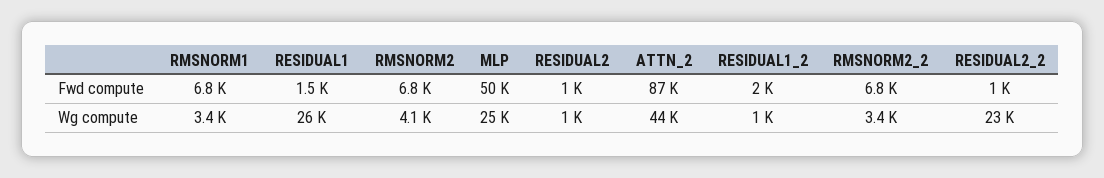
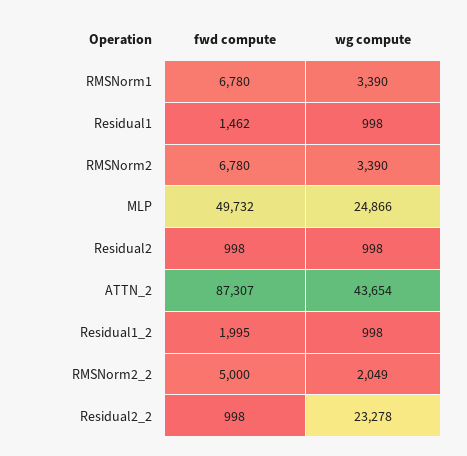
  {
    "RMSNORM1": {
      "Fwd compute": 6780,
      "Wg compute": 3390
    },
    "RESIDUAL1": {
      "Fwd compute": 1462,
-     "Wg compute": 26000
+     "Wg compute": 998
    },
    "RMSNORM2": {
      "Fwd compute": 6780,
-     "Wg compute": 4100
+     "Wg compute": 3390
    },
    "MLP": {
      "Fwd compute": 49732,
      "Wg compute": 24866
    },
    "RESIDUAL2": {
      "Fwd compute": 998,
      "Wg compute": 998
    },
    "ATTN_2": {
      "Fwd compute": 87307,
      "Wg compute": 43654
    },
    "RESIDUAL1_2": {
      "Fwd compute": 1995,
      "Wg compute": 998
    },
    "RMSNORM2_2": {
-     "Fwd compute": 6800,
+     "Fwd compute": 5000,
-     "Wg compute": 3400
+     "Wg compute": 2049
    },
    "RESIDUAL2_2": {
      "Fwd compute": 998,
      "Wg compute": 23278
    }
  }

